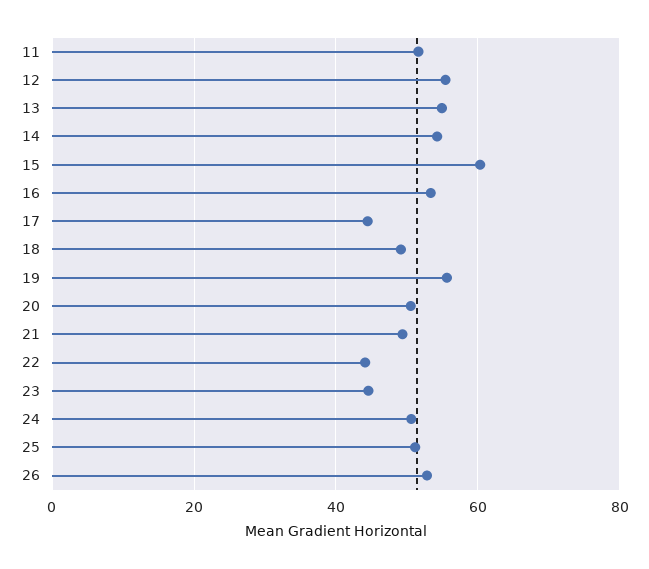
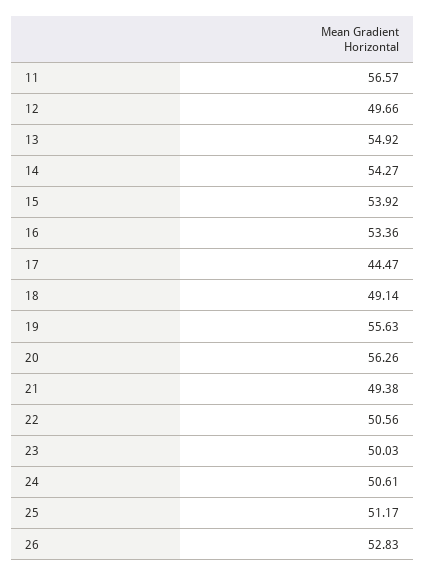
  {
-   "11": 52,
+   "11": 56.57,
-   "12": 56,
+   "12": 49.66,
    "13": 54.92,
    "14": 54.27,
-   "15": 60,
+   "15": 53.92,
    "16": 53.36,
    "17": 44.47,
    "18": 49.14,
    "19": 55.63,
-   "20": 50,
+   "20": 56.26,
    "21": 49.38,
-   "22": 44,
+   "22": 50.56,
-   "23": 44,
+   "23": 50.03,
    "24": 50.61,
    "25": 51.17,
    "26": 52.83
  }

